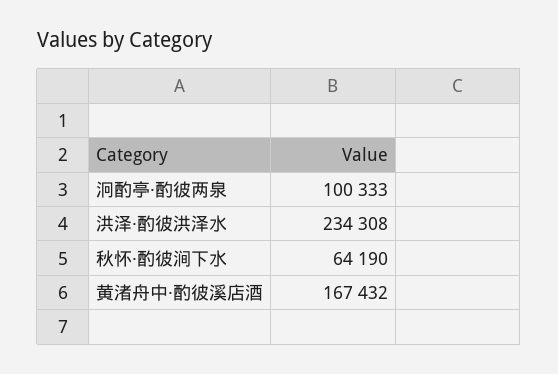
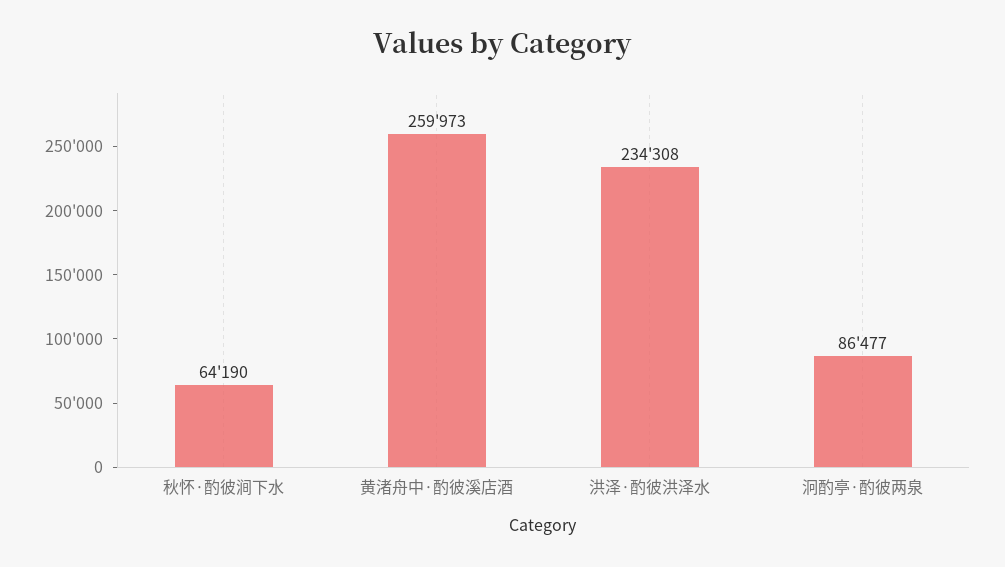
  {
-   "泂酌亭·酌彼两泉": 100333,
+   "泂酌亭·酌彼两泉": 86477,
    "洪泽·酌彼洪泽水": 234308,
    "秋怀·酌彼涧下水": 64190,
-   "黄渚舟中·酌彼溪店酒": 167432
+   "黄渚舟中·酌彼溪店酒": 259973
  }

